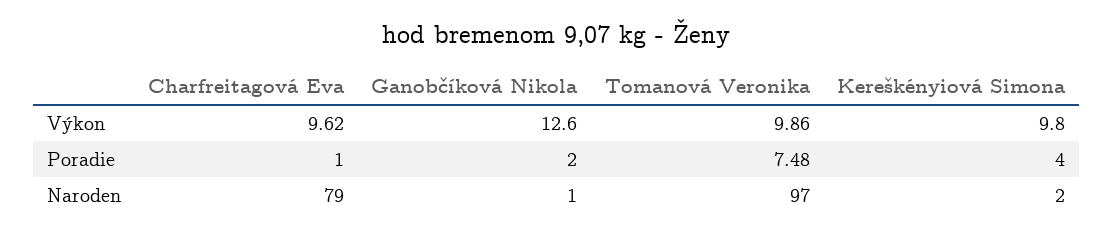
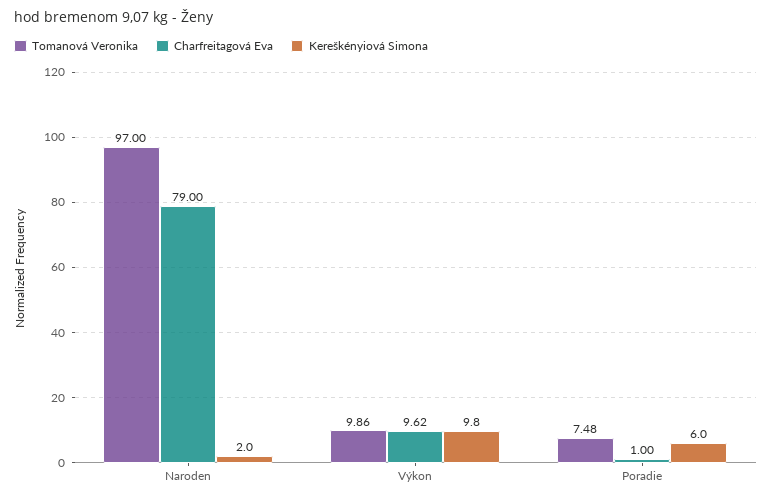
  {
    "Charfreitagová Eva": {
      "Výkon": 9.62,
      "Poradie": 1,
      "Naroden": 79
    },
-   "Ganobčíková Nikola": {
-     "Výkon": 12.6,
-     "Poradie": 2,
-     "Naroden": 1
-   },
    "Tomanová Veronika": {
      "Výkon": 9.86,
      "Poradie": 7.48,
      "Naroden": 97
    },
    "Kereškényiová Simona": {
      "Výkon": 9.8,
-     "Poradie": 4,
+     "Poradie": 6,
      "Naroden": 2
    }
  }

